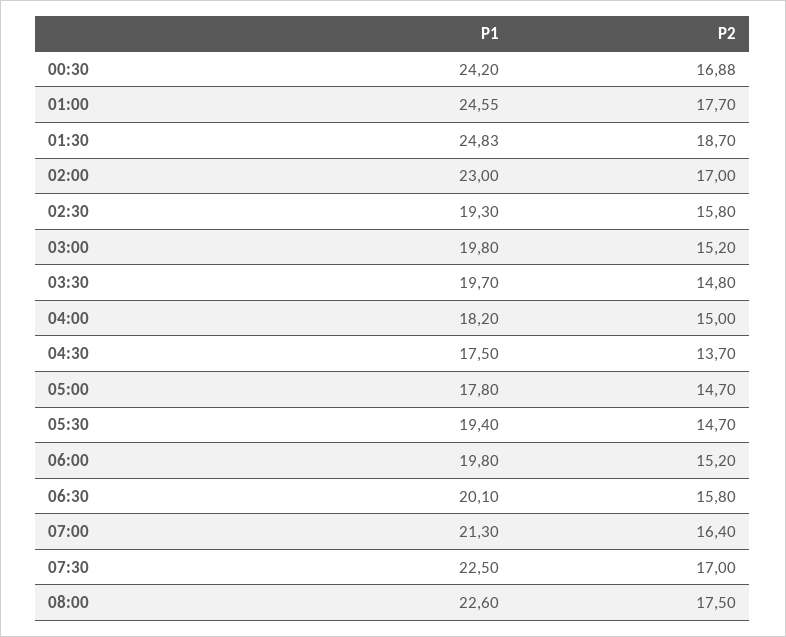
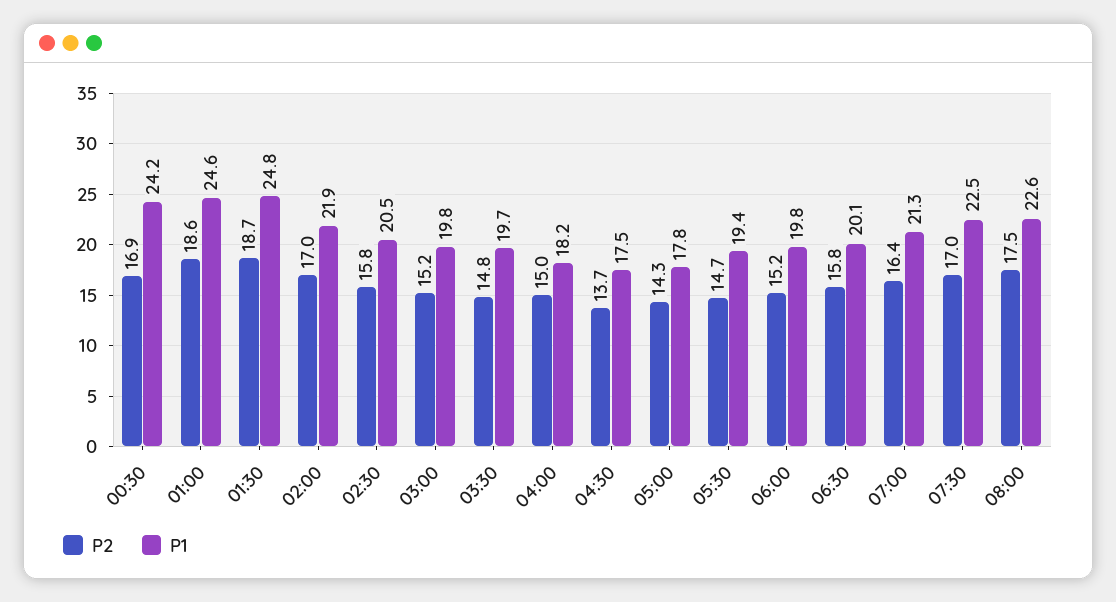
  {
    "P1": {
      "00:30": 24.2,
      "01:00": 24.55,
      "01:30": 24.83,
-     "02:00": 23,
+     "02:00": 21.9,
-     "02:30": 19.3,
+     "02:30": 20.5,
      "03:00": 19.8,
      "03:30": 19.7,
      "04:00": 18.2,
      "04:30": 17.5,
      "05:00": 17.8,
      "05:30": 19.4,
      "06:00": 19.8,
      "06:30": 20.1,
      "07:00": 21.3,
      "07:30": 22.5,
      "08:00": 22.6
    },
    "P2": {
      "00:30": 16.88,
-     "01:00": 17.7,
+     "01:00": 18.6,
      "01:30": 18.7,
      "02:00": 17,
      "02:30": 15.8,
      "03:00": 15.2,
      "03:30": 14.8,
      "04:00": 15,
      "04:30": 13.7,
-     "05:00": 14.7,
+     "05:00": 14.3,
      "05:30": 14.7,
      "06:00": 15.2,
      "06:30": 15.8,
      "07:00": 16.4,
      "07:30": 17,
      "08:00": 17.5
    }
  }

